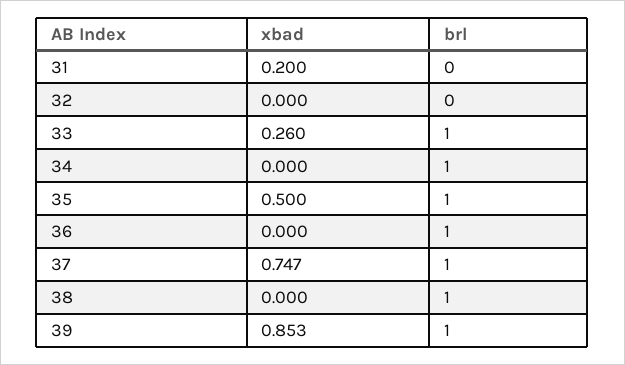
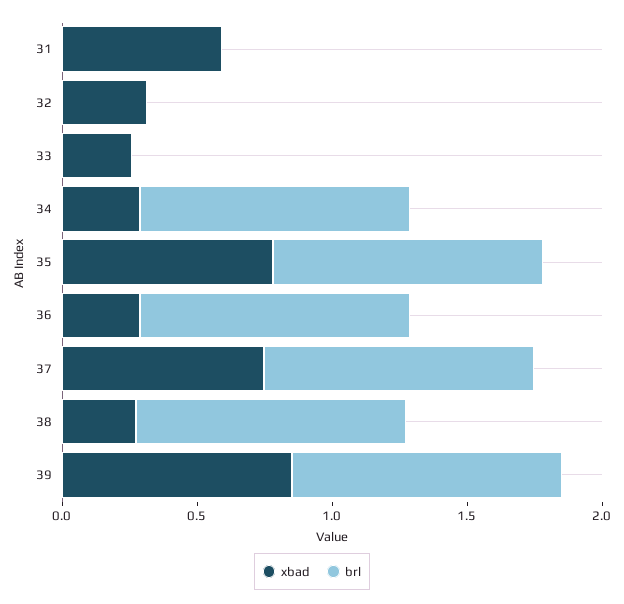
  {
    "xbad": {
-     "31": 0.2,
+     "31": 0.6,
-     "32": 0,
+     "32": 0.3,
      "33": 0.26,
-     "34": 0,
+     "34": 0.3,
-     "35": 0.5,
+     "35": 0.8,
-     "36": 0,
+     "36": 0.3,
      "37": 0.747,
-     "38": 0,
+     "38": 0.3,
      "39": 0.853
    },
    "brl": {
      "31": 0,
      "32": 0,
-     "33": 1,
+     "33": 0,
      "34": 1,
      "35": 1,
      "36": 1,
      "37": 1,
      "38": 1,
      "39": 1
    }
  }

